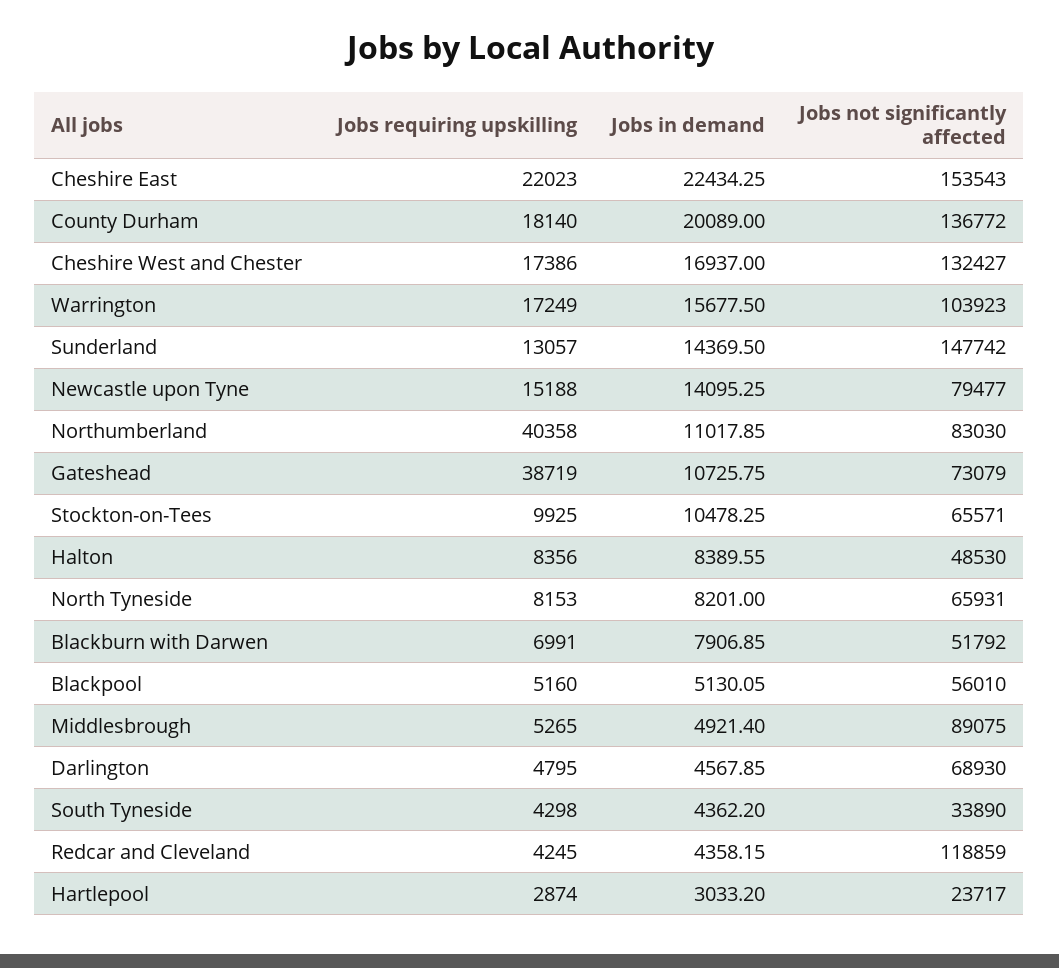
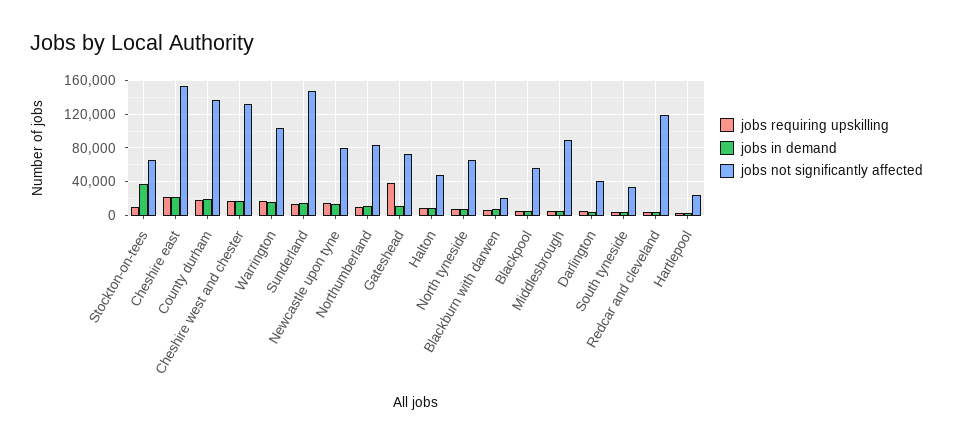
  {
    "Jobs requiring upskilling": {
      "Cheshire East": 22023,
      "County Durham": 18140,
      "Cheshire West and Chester": 17386,
      "Warrington": 17249,
      "Sunderland": 13057,
      "Newcastle upon Tyne": 15188,
-     "Northumberland": 40358,
+     "Northumberland": 10000,
      "Gateshead": 38719,
      "Stockton-on-Tees": 9925,
      "Halton": 8356,
      "North Tyneside": 8153,
      "Blackburn with Darwen": 6991,
      "Blackpool": 5160,
      "Middlesbrough": 5265,
      "Darlington": 4795,
      "South Tyneside": 4298,
      "Redcar and Cleveland": 4245,
      "Hartlepool": 2874
    },
    "Jobs in demand": {
      "Cheshire East": 22434.25,
      "County Durham": 20089,
      "Cheshire West and Chester": 16937,
      "Warrington": 15677.5,
      "Sunderland": 14369.5,
      "Newcastle upon Tyne": 14095.25,
      "Northumberland": 11017.85,
      "Gateshead": 10725.75,
-     "Stockton-on-Tees": 10478.25,
+     "Stockton-on-Tees": 40000,
      "Halton": 8389.55,
      "North Tyneside": 8201,
      "Blackburn with Darwen": 7906.85,
      "Blackpool": 5130.05,
      "Middlesbrough": 4921.4,
      "Darlington": 4567.85,
      "South Tyneside": 4362.2,
      "Redcar and Cleveland": 4358.15,
      "Hartlepool": 3033.2
    },
    "Jobs not significantly affected": {
      "Cheshire East": 153543,
      "County Durham": 136772,
      "Cheshire West and Chester": 132427,
      "Warrington": 103923,
      "Sunderland": 147742,
      "Newcastle upon Tyne": 79477,
      "Northumberland": 83030,
      "Gateshead": 73079,
      "Stockton-on-Tees": 65571,
      "Halton": 48530,
      "North Tyneside": 65931,
-     "Blackburn with Darwen": 51792,
+     "Blackburn with Darwen": 20000,
      "Blackpool": 56010,
      "Middlesbrough": 89075,
-     "Darlington": 68930,
+     "Darlington": 40000,
      "South Tyneside": 33890,
      "Redcar and Cleveland": 118859,
      "Hartlepool": 23717
    }
  }

